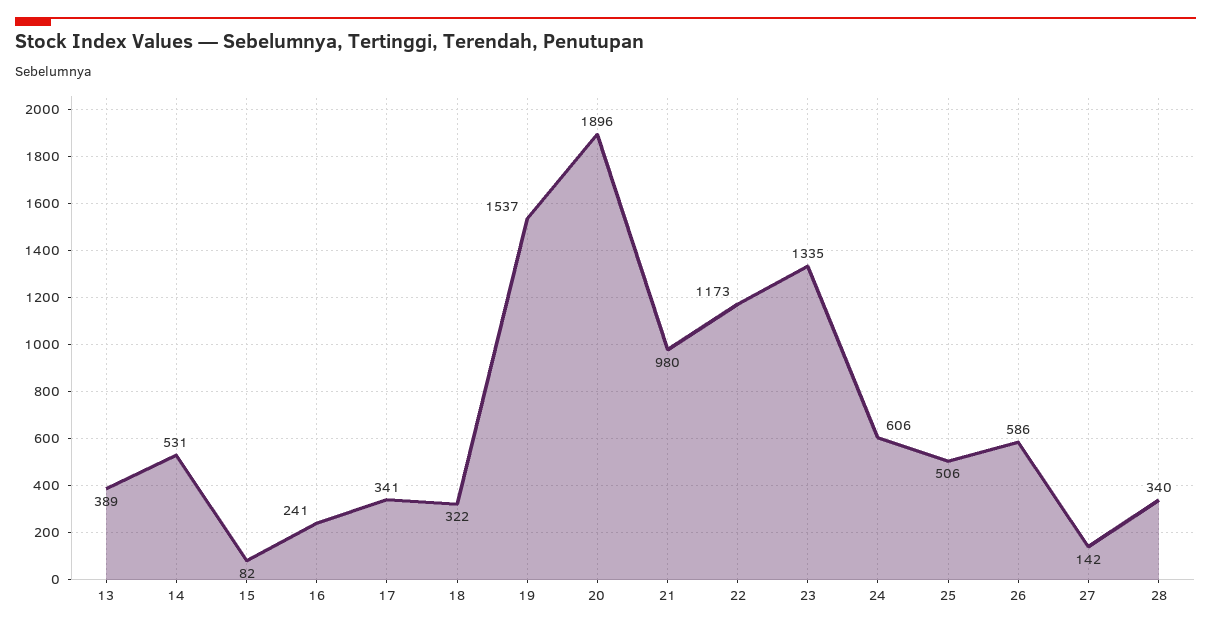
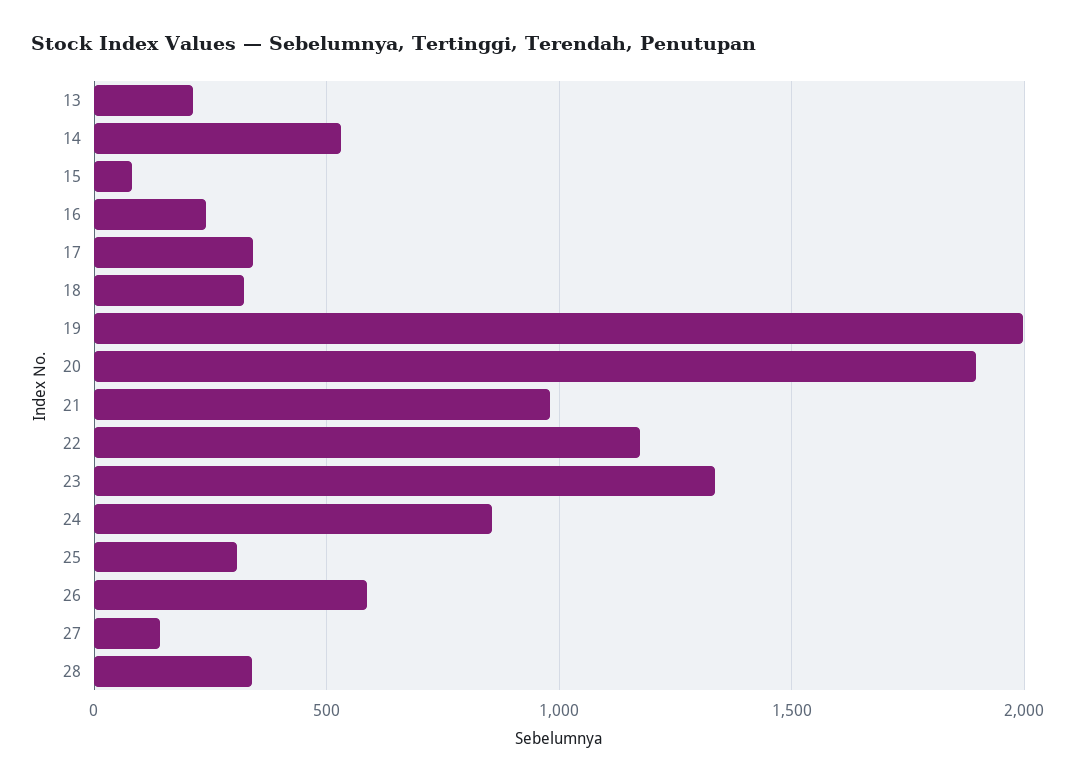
  {
-   "13": 389,
+   "13": 200,
    "14": 531,
    "15": 82,
    "16": 241,
    "17": 341,
    "18": 322,
-   "19": 1537,
+   "19": 2000,
    "20": 1896,
    "21": 980,
    "22": 1173,
    "23": 1335,
-   "24": 606,
+   "24": 850,
-   "25": 506,
+   "25": 300,
    "26": 586,
    "27": 142,
    "28": 340
  }

